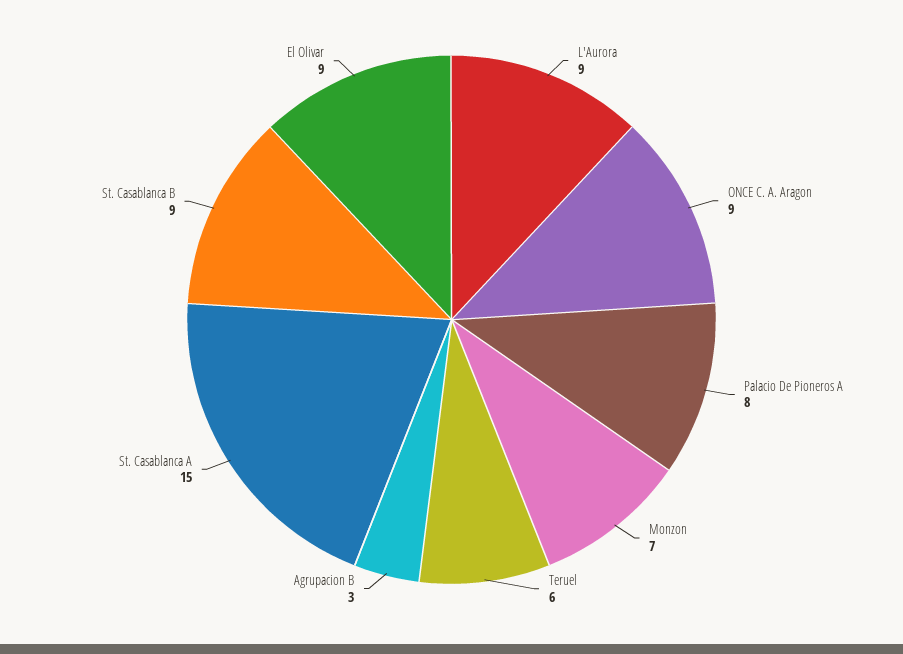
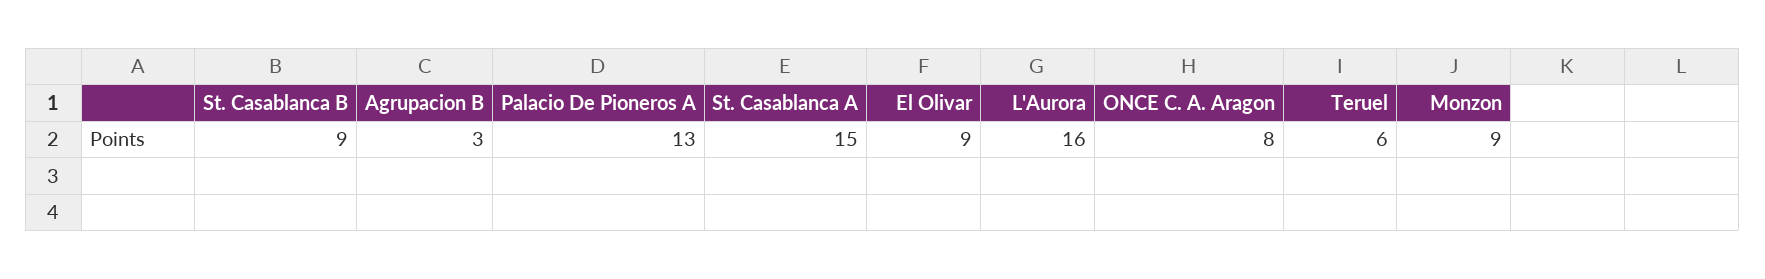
  {
-   "L'Aurora": 9,
+   "L'Aurora": 16,
-   "ONCE C. A. Aragon": 9,
+   "ONCE C. A. Aragon": 8,
-   "Palacio De Pioneros A": 8,
+   "Palacio De Pioneros A": 13,
-   "Monzon": 7,
+   "Monzon": 9,
    "Teruel": 6,
    "Agrupacion B": 3,
    "St. Casablanca A": 15,
    "St. Casablanca B": 9,
    "El Olivar": 9
  }

